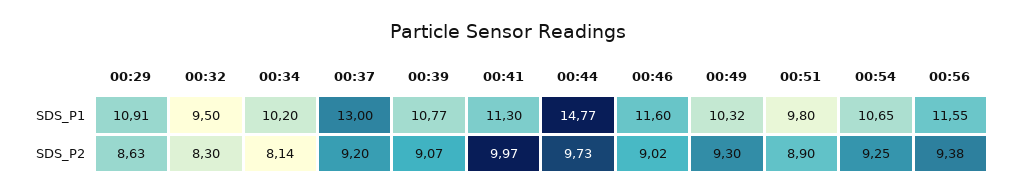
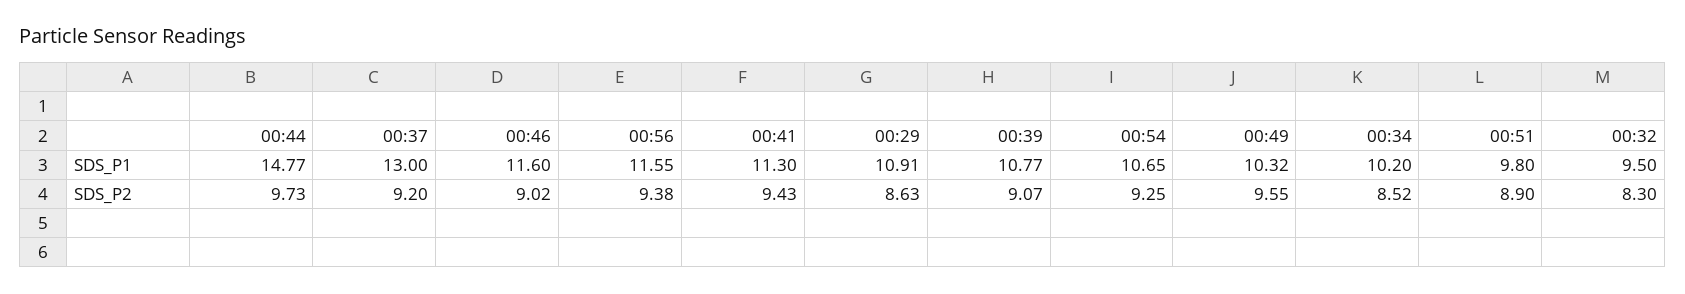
  {
    "00:29": {
      "SDS_P1": 10.91,
      "SDS_P2": 8.63
    },
    "00:32": {
      "SDS_P1": 9.5,
      "SDS_P2": 8.3
    },
    "00:34": {
      "SDS_P1": 10.2,
-     "SDS_P2": 8.14
+     "SDS_P2": 8.52
    },
    "00:37": {
      "SDS_P1": 13,
      "SDS_P2": 9.2
    },
    "00:39": {
      "SDS_P1": 10.77,
      "SDS_P2": 9.07
    },
    "00:41": {
      "SDS_P1": 11.3,
-     "SDS_P2": 9.97
+     "SDS_P2": 9.43
    },
    "00:44": {
      "SDS_P1": 14.77,
      "SDS_P2": 9.73
    },
    "00:46": {
      "SDS_P1": 11.6,
      "SDS_P2": 9.02
    },
    "00:49": {
      "SDS_P1": 10.32,
-     "SDS_P2": 9.3
+     "SDS_P2": 9.55
    },
    "00:51": {
      "SDS_P1": 9.8,
      "SDS_P2": 8.9
    },
    "00:54": {
      "SDS_P1": 10.65,
      "SDS_P2": 9.25
    },
    "00:56": {
      "SDS_P1": 11.55,
      "SDS_P2": 9.38
    }
  }

